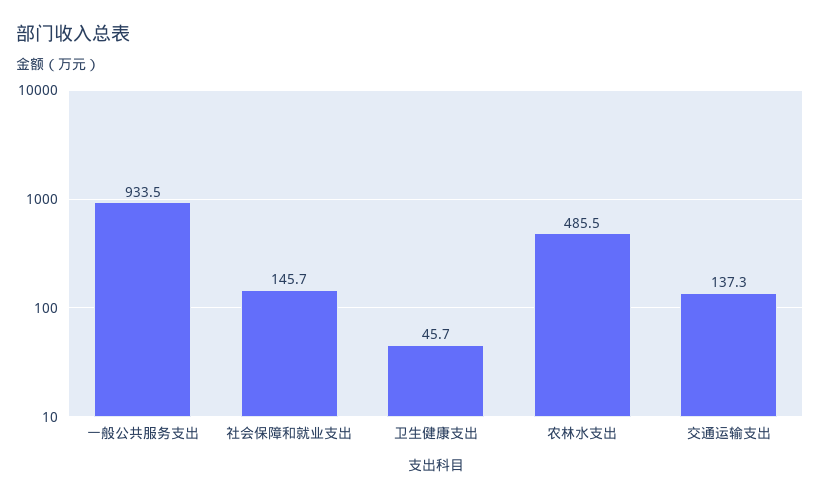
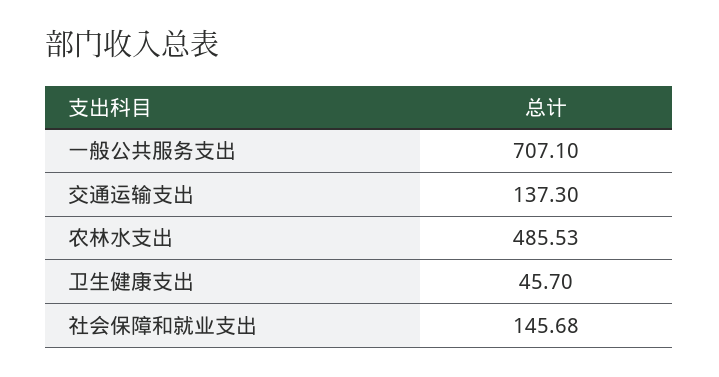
  {
-   "一般公共服务支出": 933.5,
+   "一般公共服务支出": 707.1,
    "社会保障和就业支出": 145.68,
    "卫生健康支出": 45.7,
    "农林水支出": 485.53,
    "交通运输支出": 137.3
  }

